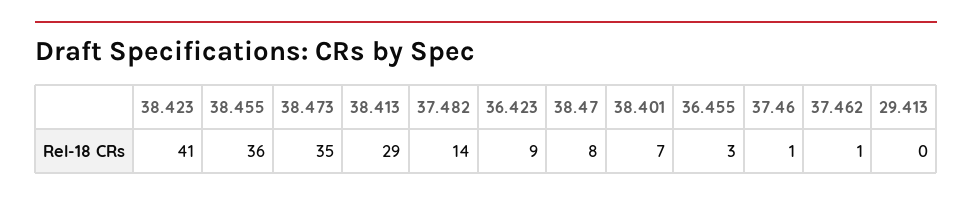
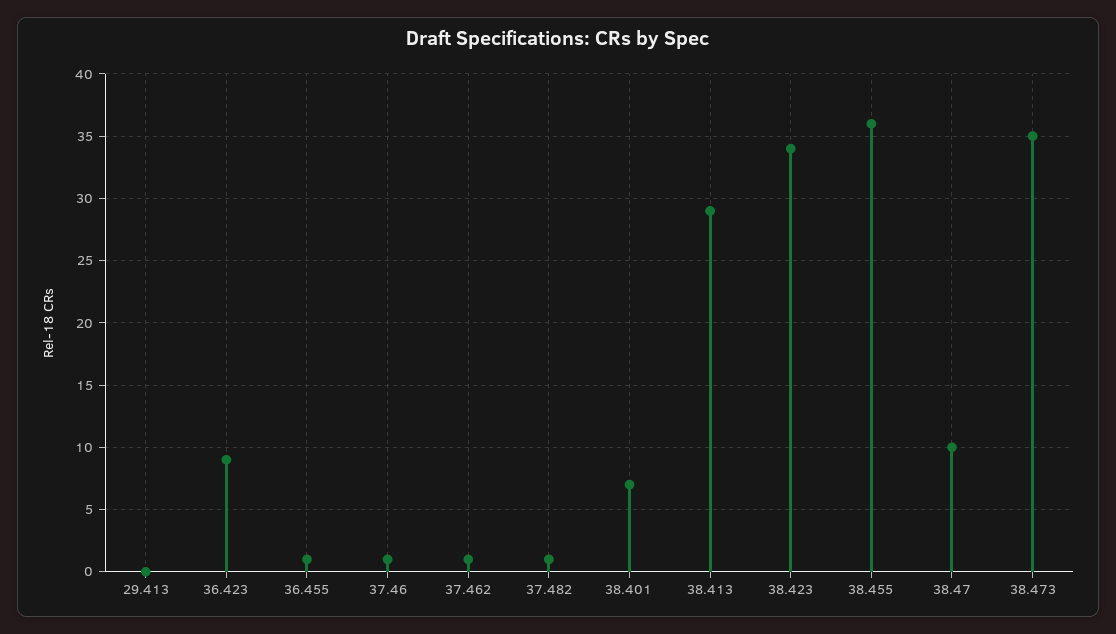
  {
-   "38.423": 41,
+   "38.423": 34,
    "38.455": 36,
    "38.473": 35,
    "38.413": 29,
-   "37.482": 14,
+   "37.482": 1,
    "36.423": 9,
-   "38.47": 8,
+   "38.47": 10,
    "38.401": 7,
-   "36.455": 3,
+   "36.455": 1,
    "37.46": 1,
    "37.462": 1,
    "29.413": 0
  }

